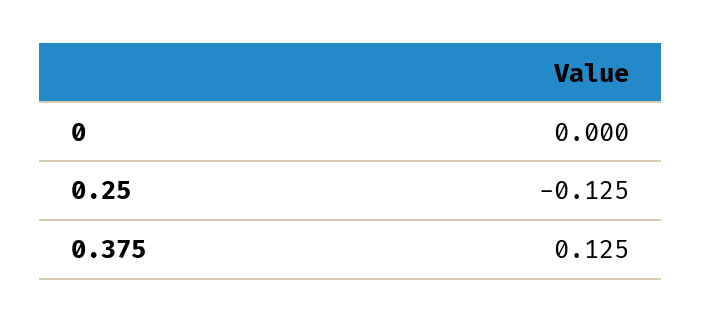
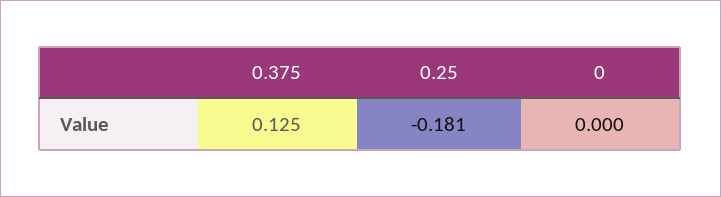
  {
    "0": 0,
-   "0.25": -0.125,
+   "0.25": -0.181,
    "0.375": 0.125
  }

